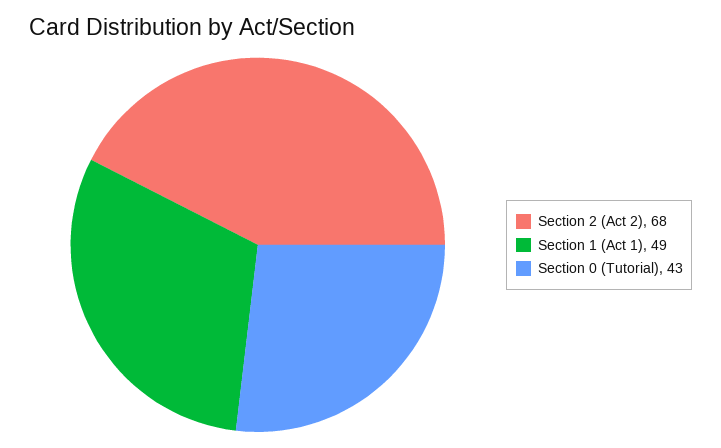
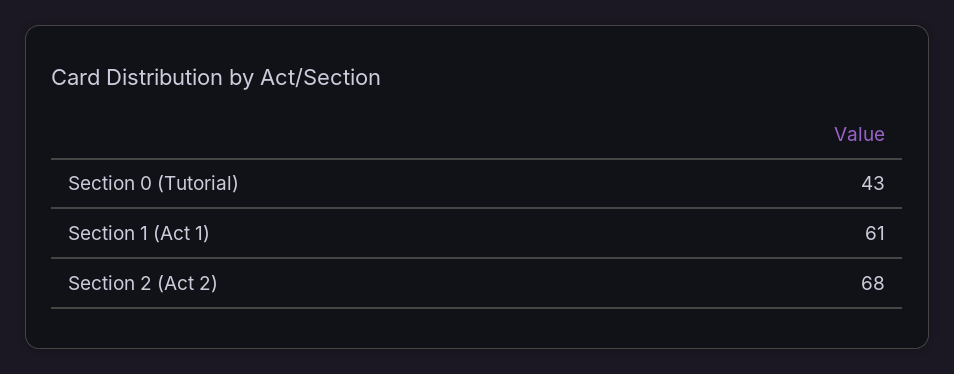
  {
    "Section 2 (Act 2)": 68,
-   "Section 1 (Act 1)": 49,
+   "Section 1 (Act 1)": 61,
    "Section 0 (Tutorial)": 43
  }

